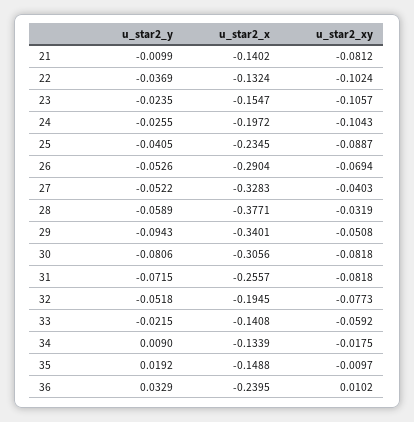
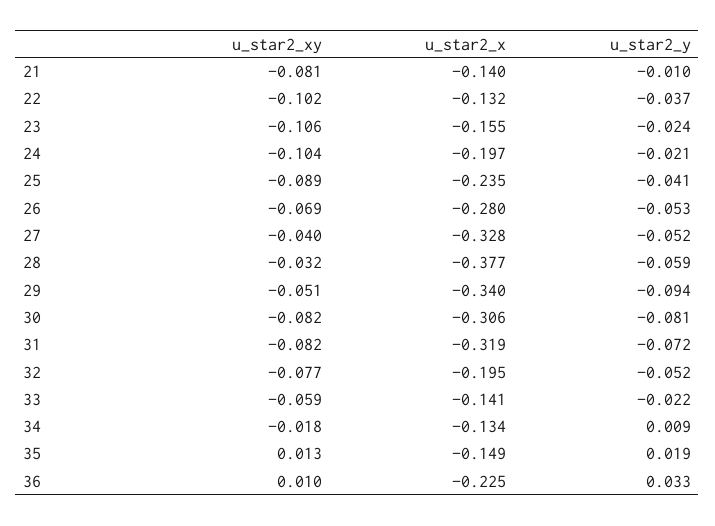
  {
    "u_star2_y": {
      "21": -0.0099,
      "22": -0.0369,
      "23": -0.0235,
-     "24": -0.0255,
+     "24": -0.021,
      "25": -0.0405,
      "26": -0.0526,
      "27": -0.0522,
      "28": -0.0589,
      "29": -0.0943,
      "30": -0.0806,
      "31": -0.0715,
      "32": -0.0518,
      "33": -0.0215,
      "34": 0.009,
      "35": 0.0192,
      "36": 0.0329
    },
    "u_star2_x": {
      "21": -0.1402,
      "22": -0.1324,
      "23": -0.1547,
      "24": -0.1972,
      "25": -0.2345,
-     "26": -0.2904,
+     "26": -0.28,
      "27": -0.3283,
      "28": -0.3771,
      "29": -0.3401,
      "30": -0.3056,
-     "31": -0.2557,
+     "31": -0.319,
      "32": -0.1945,
      "33": -0.1408,
      "34": -0.1339,
      "35": -0.1488,
-     "36": -0.2395
+     "36": -0.225
    },
    "u_star2_xy": {
      "21": -0.0812,
      "22": -0.1024,
      "23": -0.1057,
      "24": -0.1043,
      "25": -0.0887,
      "26": -0.0694,
      "27": -0.0403,
      "28": -0.0319,
      "29": -0.0508,
      "30": -0.0818,
      "31": -0.0818,
      "32": -0.0773,
      "33": -0.0592,
      "34": -0.0175,
-     "35": -0.0097,
+     "35": 0.013,
      "36": 0.0102
    }
  }

